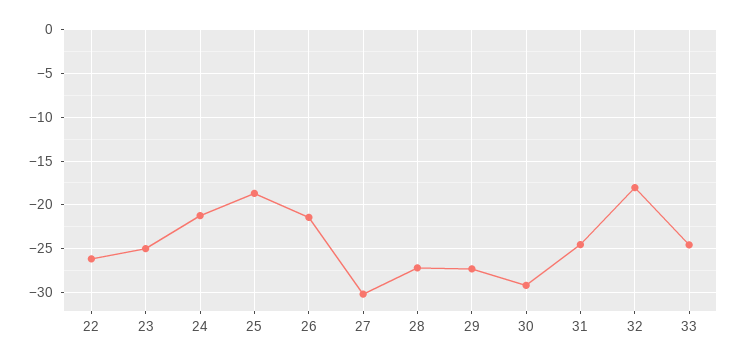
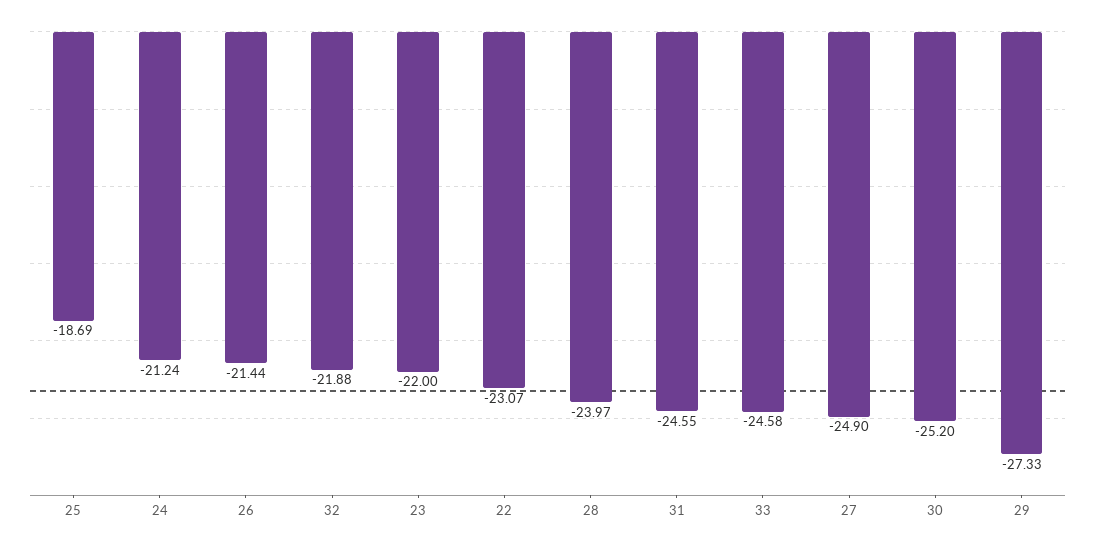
  {
-   "22": -26,
+   "22": -23.07,
-   "23": -25,
+   "23": -22,
    "24": -21.24,
    "25": -18.69,
    "26": -21.44,
-   "27": -30,
+   "27": -24.9,
-   "28": -27,
+   "28": -23.97,
    "29": -27.33,
-   "30": -29,
+   "30": -25.2,
    "31": -24.55,
-   "32": -18,
+   "32": -21.88,
    "33": -24.58
  }

